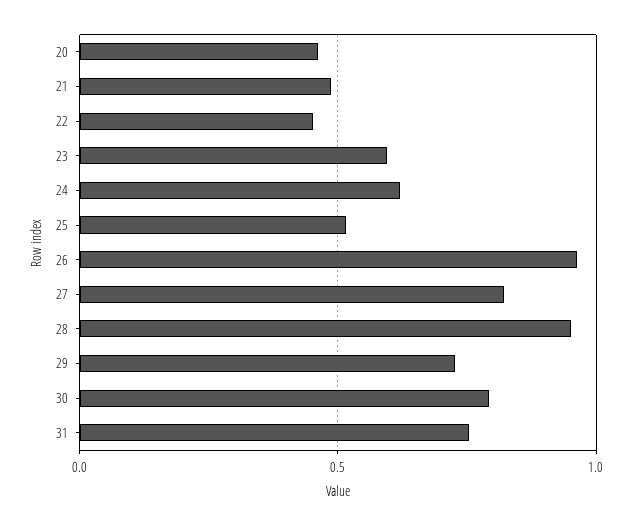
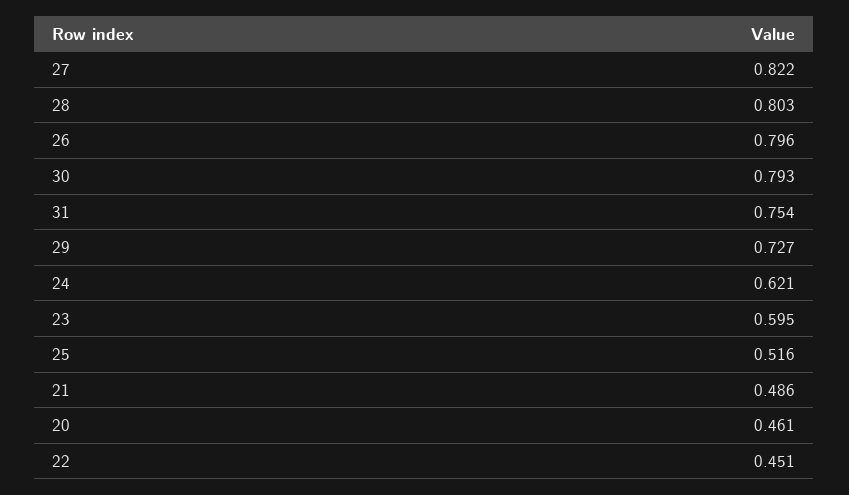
  {
    "20": 0.461,
    "21": 0.486,
    "22": 0.451,
    "23": 0.595,
    "24": 0.621,
    "25": 0.516,
-   "26": 0.95,
+   "26": 0.796,
    "27": 0.822,
-   "28": 0.95,
+   "28": 0.803,
    "29": 0.727,
    "30": 0.793,
    "31": 0.754
  }

